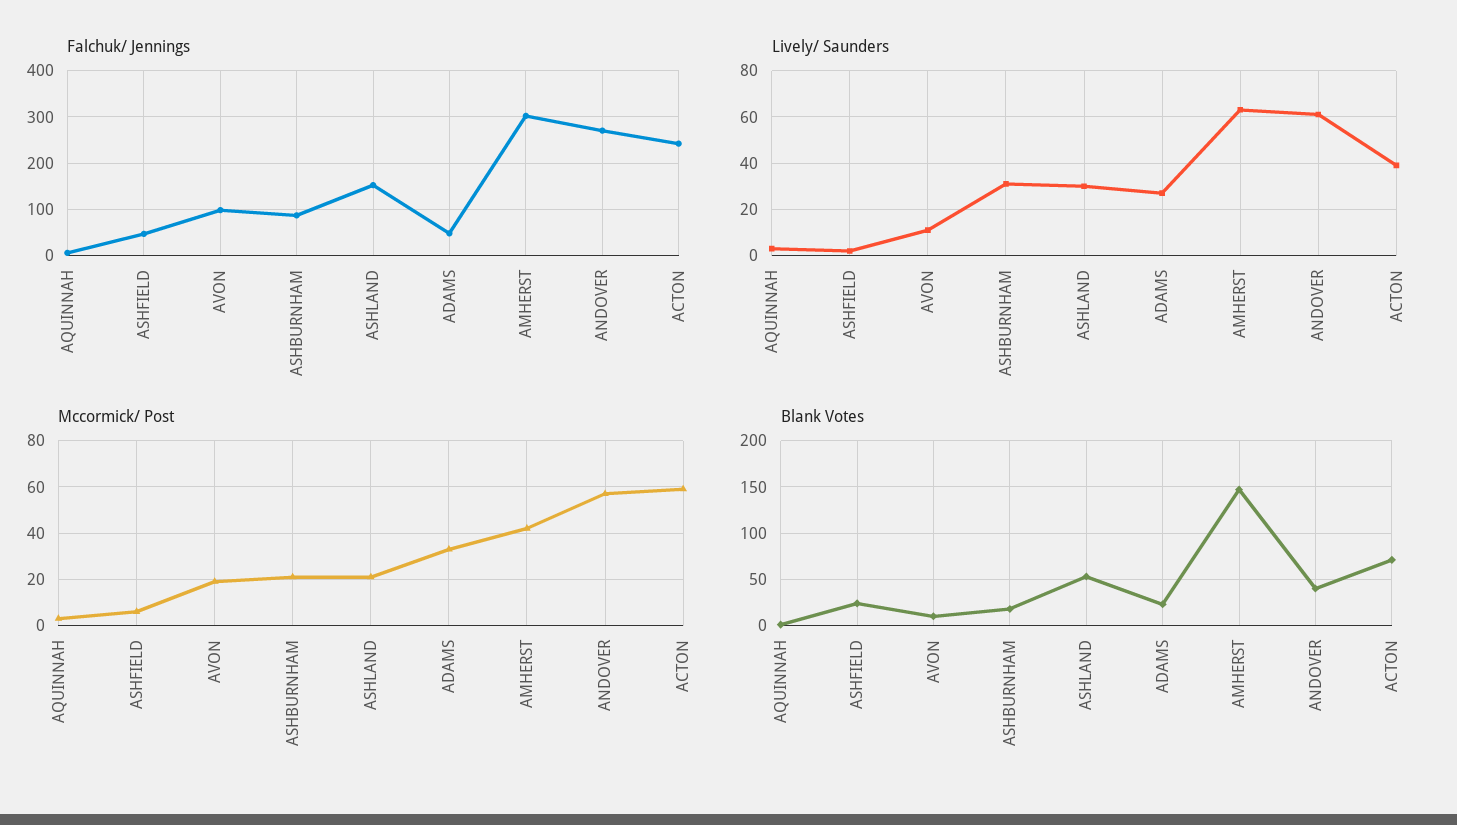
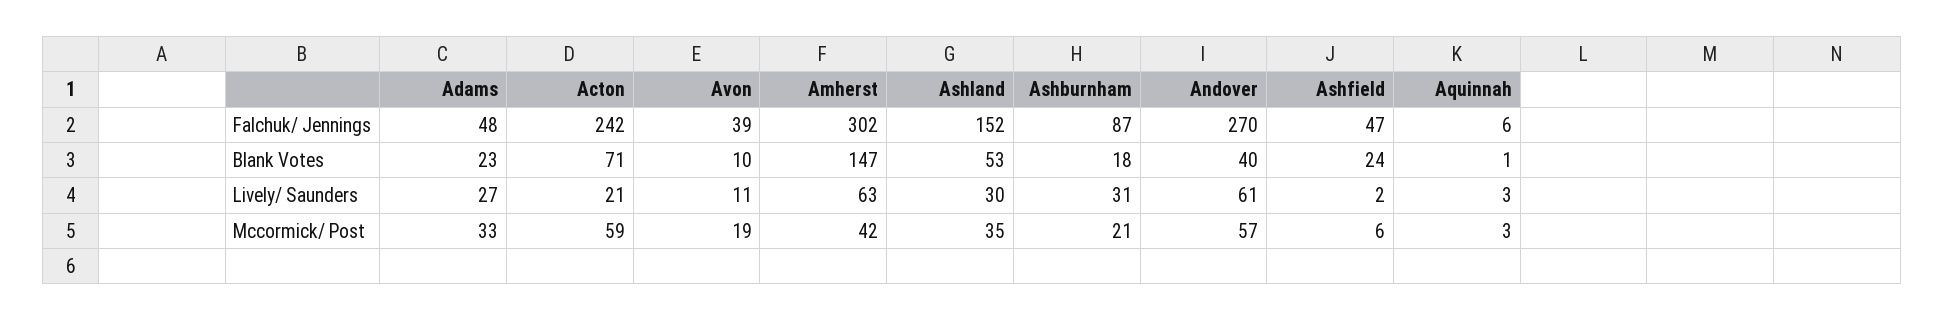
  {
    "Falchuk/ Jennings": {
      "AQUINNAH": 6,
      "ASHFIELD": 47,
-     "AVON": 100,
+     "AVON": 39,
      "ASHBURNHAM": 87,
      "ASHLAND": 152,
      "ADAMS": 48,
      "AMHERST": 302,
      "ANDOVER": 270,
      "ACTON": 242
    },
    "Lively/ Saunders": {
      "AQUINNAH": 3,
      "ASHFIELD": 2,
      "AVON": 11,
      "ASHBURNHAM": 31,
      "ASHLAND": 30,
      "ADAMS": 27,
      "AMHERST": 63,
      "ANDOVER": 61,
-     "ACTON": 40
+     "ACTON": 21
    },
    "Mccormick/ Post": {
      "AQUINNAH": 3,
      "ASHFIELD": 6,
      "AVON": 19,
      "ASHBURNHAM": 21,
-     "ASHLAND": 20,
+     "ASHLAND": 35,
      "ADAMS": 33,
      "AMHERST": 42,
      "ANDOVER": 57,
      "ACTON": 59
    },
    "Blank Votes": {
      "AQUINNAH": 1,
      "ASHFIELD": 24,
      "AVON": 10,
      "ASHBURNHAM": 18,
      "ASHLAND": 53,
      "ADAMS": 23,
      "AMHERST": 147,
      "ANDOVER": 40,
      "ACTON": 71
    }
  }

